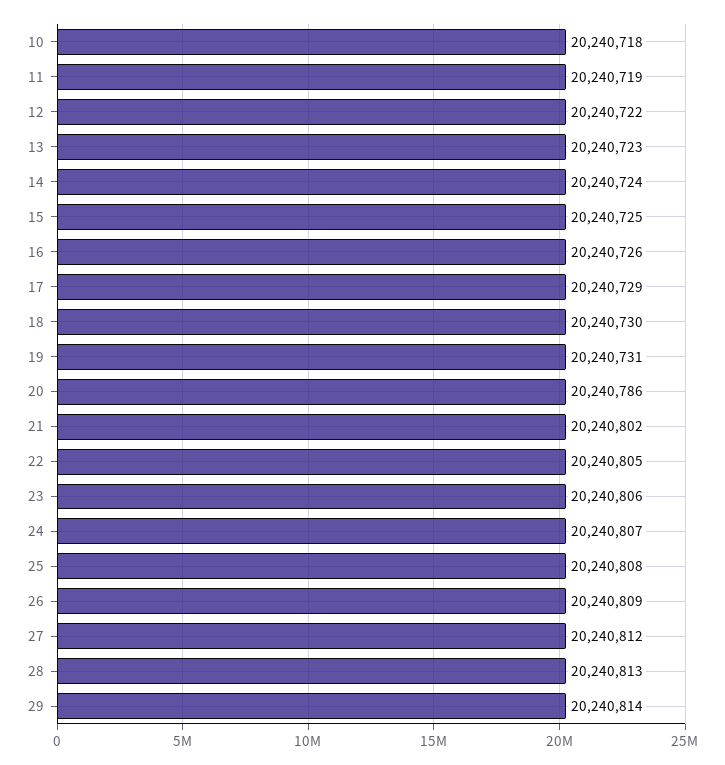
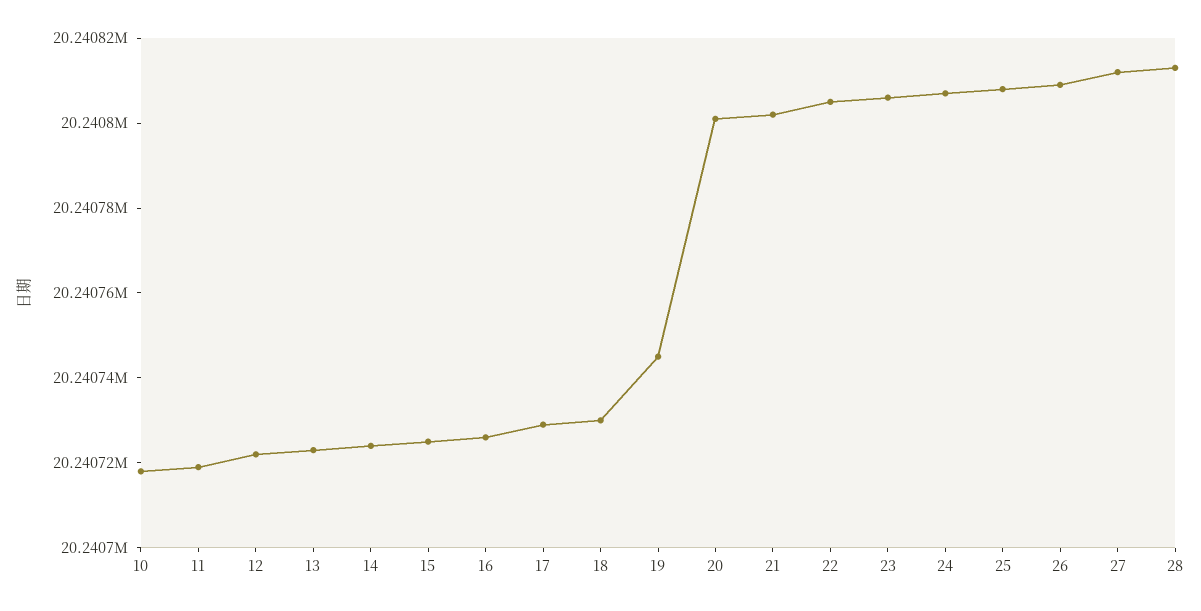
  {
    "10": 20240718,
    "11": 20240719,
    "12": 20240722,
    "13": 20240723,
    "14": 20240724,
    "15": 20240725,
    "16": 20240726,
    "17": 20240729,
    "18": 20240730,
-   "19": 20240731,
+   "19": 20240745,
-   "20": 20240786,
+   "20": 20240800,
    "21": 20240802,
    "22": 20240805,
    "23": 20240806,
    "24": 20240807,
    "25": 20240808,
    "26": 20240809,
    "27": 20240812,
-   "28": 20240813,
+   "28": 20240813
-   "29": 20240814
  }

